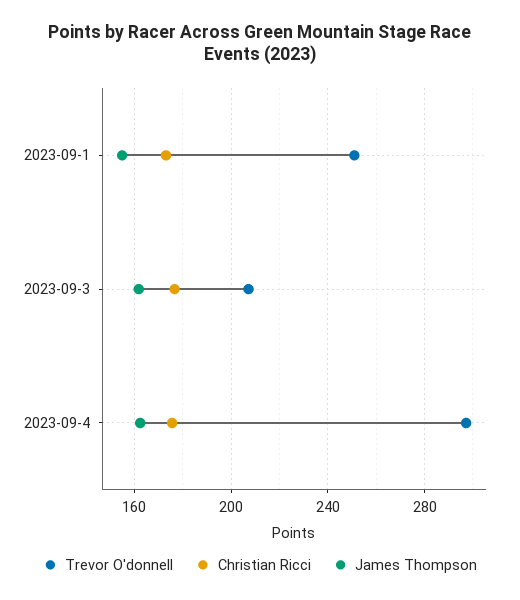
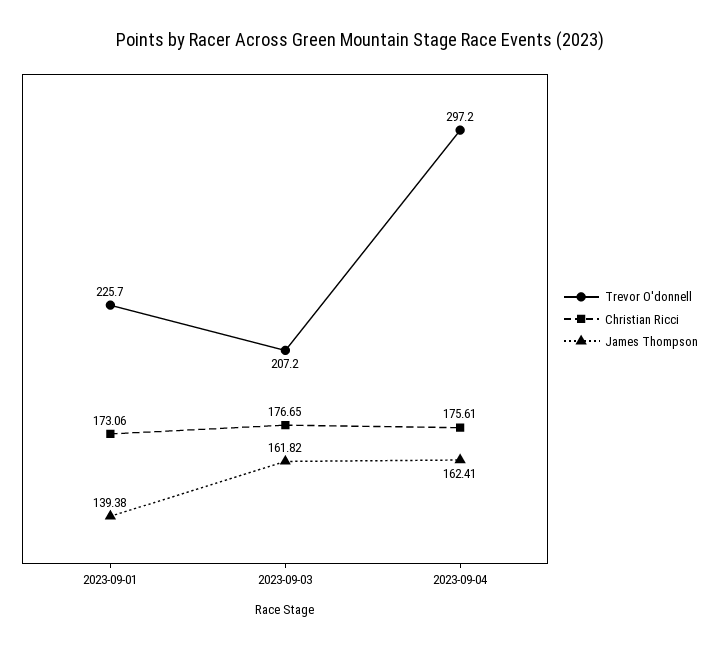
  {
    "Trevor O'donnell": {
-     "2023-09-1": 250,
+     "2023-09-1": 225.7,
      "2023-09-3": 207.2,
      "2023-09-4": 297.2
    },
    "Christian Ricci": {
      "2023-09-1": 173.06,
      "2023-09-3": 176.65,
      "2023-09-4": 175.61
    },
    "James Thompson": {
-     "2023-09-1": 155,
+     "2023-09-1": 139.38,
      "2023-09-3": 161.82,
      "2023-09-4": 162.41
    }
  }

